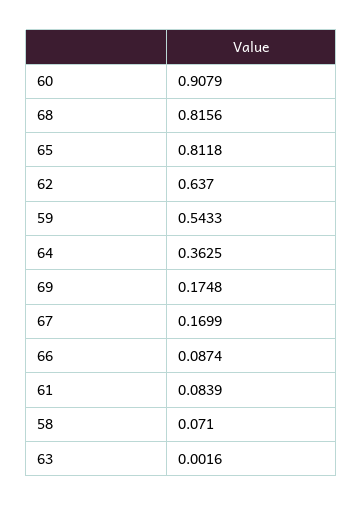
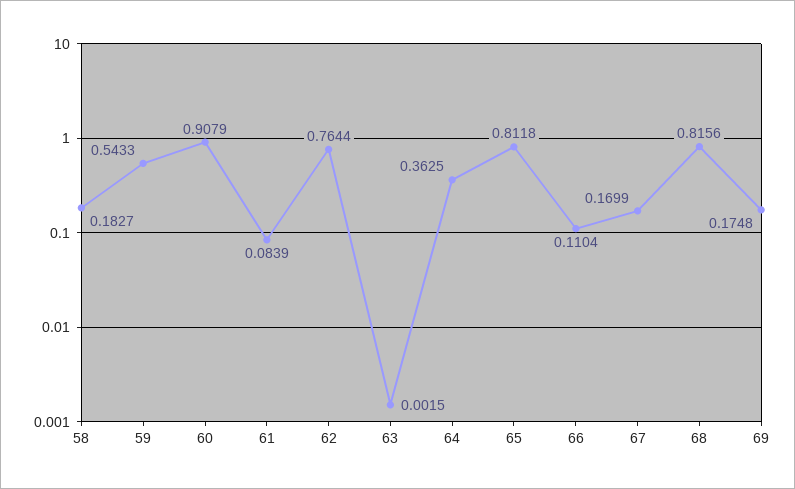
  {
    "60": 0.9079,
    "68": 0.8156,
    "65": 0.8118,
-   "62": 0.637,
+   "62": 0.7644,
    "59": 0.5433,
    "64": 0.3625,
    "69": 0.1748,
    "67": 0.1699,
-   "66": 0.0874,
+   "66": 0.1104,
    "61": 0.0839,
-   "58": 0.071,
+   "58": 0.1827,
-   "63": 0.0016
+   "63": 0.0015
  }

